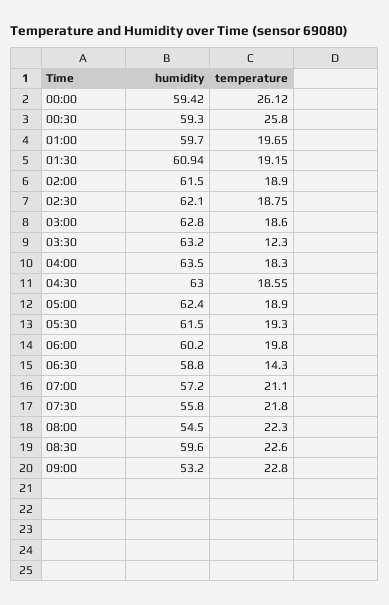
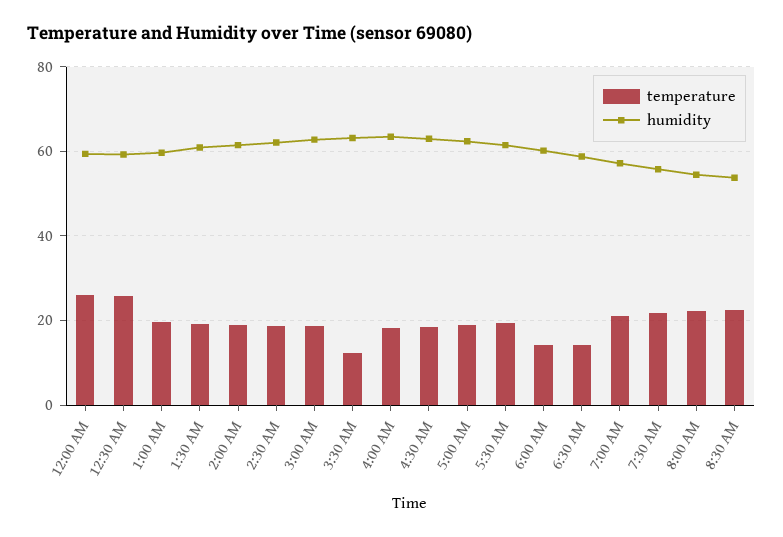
  {
    "humidity": {
      "00:00": 59.42,
      "00:30": 59.3,
      "01:00": 59.7,
      "01:30": 60.94,
      "02:00": 61.5,
      "02:30": 62.1,
      "03:00": 62.8,
      "03:30": 63.2,
      "04:00": 63.5,
      "04:30": 63,
      "05:00": 62.4,
      "05:30": 61.5,
      "06:00": 60.2,
      "06:30": 58.8,
      "07:00": 57.2,
      "07:30": 55.8,
      "08:00": 54.5,
-     "08:30": 59.6,
+     "08:30": 54
-     "09:00": 53.2
    },
    "temperature": {
      "00:00": 26.12,
      "00:30": 25.8,
      "01:00": 19.65,
      "01:30": 19.15,
      "02:00": 18.9,
      "02:30": 18.75,
      "03:00": 18.6,
      "03:30": 12.3,
      "04:00": 18.3,
      "04:30": 18.55,
      "05:00": 18.9,
      "05:30": 19.3,
-     "06:00": 19.8,
+     "06:00": 14,
      "06:30": 14.3,
      "07:00": 21.1,
      "07:30": 21.8,
      "08:00": 22.3,
-     "08:30": 22.6,
+     "08:30": 22.6
-     "09:00": 22.8
    }
  }

